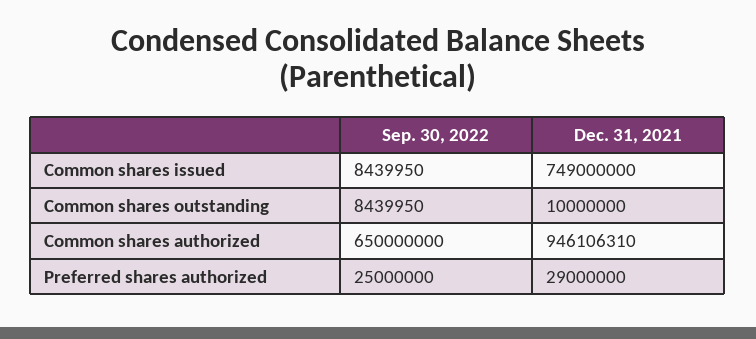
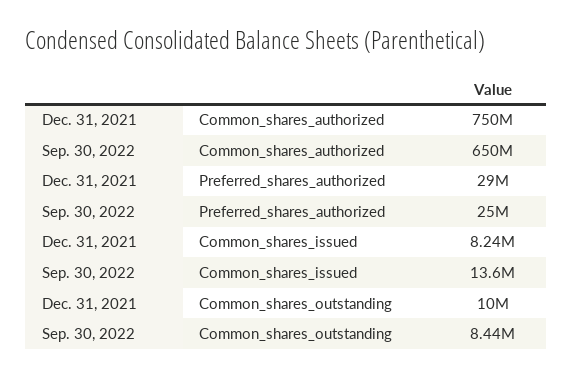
  {
    "Sep. 30, 2022": {
-     "Common shares issued": 8439950,
+     "Common shares issued": 13600000,
      "Common shares outstanding": 8439950,
      "Common shares authorized": 650000000,
      "Preferred shares authorized": 25000000
    },
    "Dec. 31, 2021": {
-     "Common shares issued": 749000000,
+     "Common shares issued": 8240000,
      "Common shares outstanding": 10000000,
-     "Common shares authorized": 946106310,
+     "Common shares authorized": 750000000,
      "Preferred shares authorized": 29000000
    }
  }

